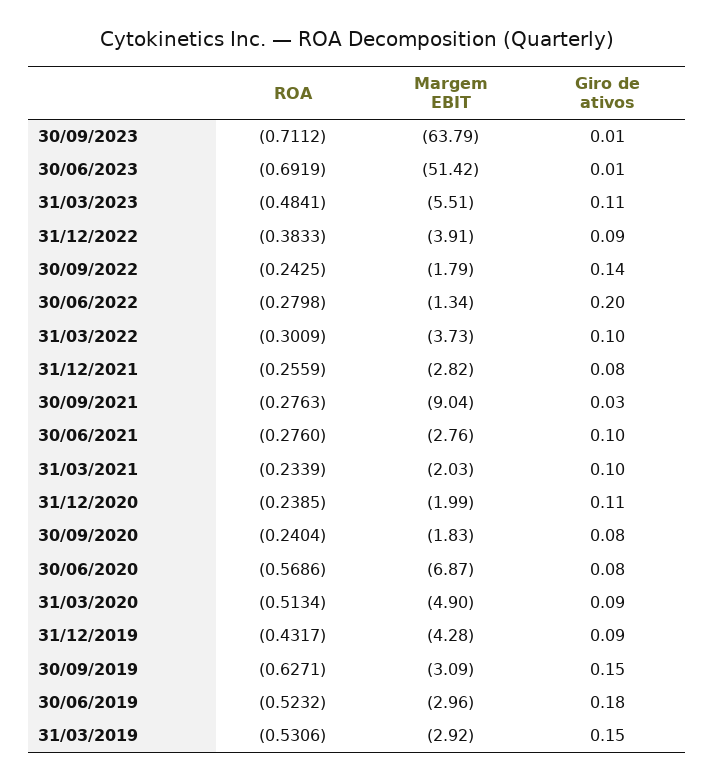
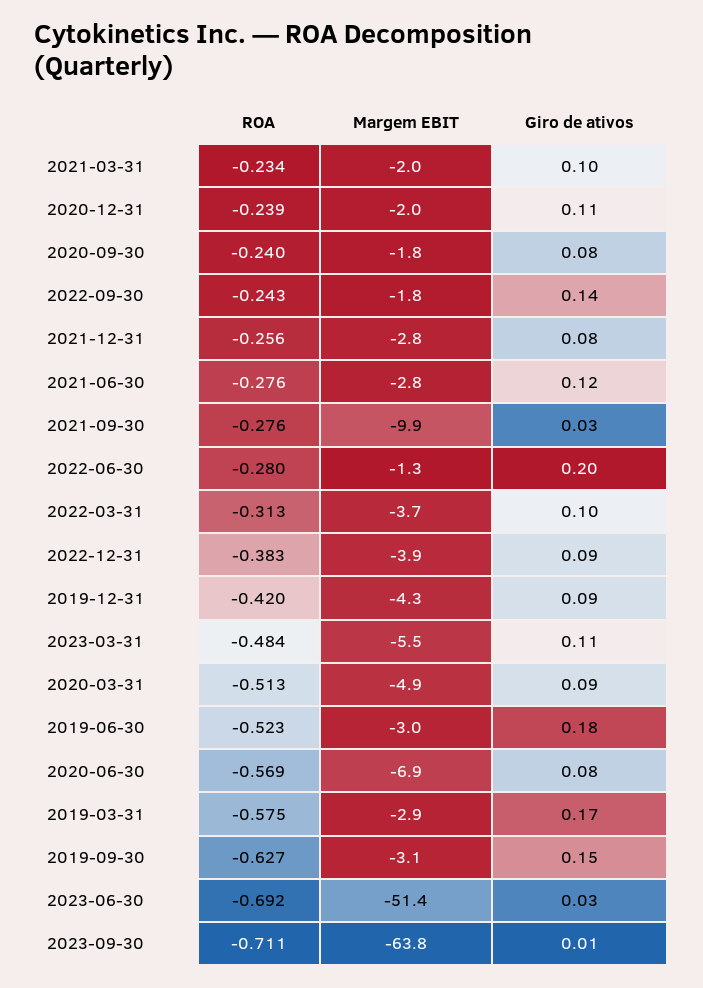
  {
    "ROA": {
      "30/09/2023": -0.7112,
      "30/06/2023": -0.6919,
      "31/03/2023": -0.4841,
      "31/12/2022": -0.3833,
      "30/09/2022": -0.2425,
      "30/06/2022": -0.2798,
-     "31/03/2022": -0.3009,
+     "31/03/2022": -0.313,
      "31/12/2021": -0.2559,
      "30/09/2021": -0.2763,
      "30/06/2021": -0.276,
      "31/03/2021": -0.2339,
      "31/12/2020": -0.2385,
      "30/09/2020": -0.2404,
      "30/06/2020": -0.5686,
      "31/03/2020": -0.5134,
-     "31/12/2019": -0.4317,
+     "31/12/2019": -0.42,
      "30/09/2019": -0.6271,
      "30/06/2019": -0.5232,
-     "31/03/2019": -0.5306
+     "31/03/2019": -0.575
    },
    "Margem EBIT": {
      "30/09/2023": -63.79,
      "30/06/2023": -51.42,
      "31/03/2023": -5.51,
      "31/12/2022": -3.91,
      "30/09/2022": -1.79,
      "30/06/2022": -1.34,
      "31/03/2022": -3.73,
      "31/12/2021": -2.82,
-     "30/09/2021": -9.04,
+     "30/09/2021": -9.9,
      "30/06/2021": -2.76,
      "31/03/2021": -2.03,
      "31/12/2020": -1.99,
      "30/09/2020": -1.83,
      "30/06/2020": -6.87,
      "31/03/2020": -4.9,
      "31/12/2019": -4.28,
      "30/09/2019": -3.09,
      "30/06/2019": -2.96,
      "31/03/2019": -2.92
    },
    "Giro de ativos": {
      "30/09/2023": 0.01,
-     "30/06/2023": 0.01,
+     "30/06/2023": 0.03,
      "31/03/2023": 0.11,
      "31/12/2022": 0.09,
      "30/09/2022": 0.14,
      "30/06/2022": 0.2,
      "31/03/2022": 0.1,
      "31/12/2021": 0.08,
      "30/09/2021": 0.03,
-     "30/06/2021": 0.1,
+     "30/06/2021": 0.12,
      "31/03/2021": 0.1,
      "31/12/2020": 0.11,
      "30/09/2020": 0.08,
      "30/06/2020": 0.08,
      "31/03/2020": 0.09,
      "31/12/2019": 0.09,
      "30/09/2019": 0.15,
      "30/06/2019": 0.18,
-     "31/03/2019": 0.15
+     "31/03/2019": 0.17
    }
  }

